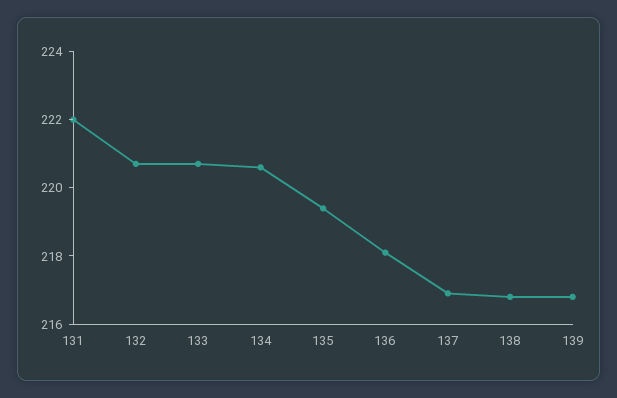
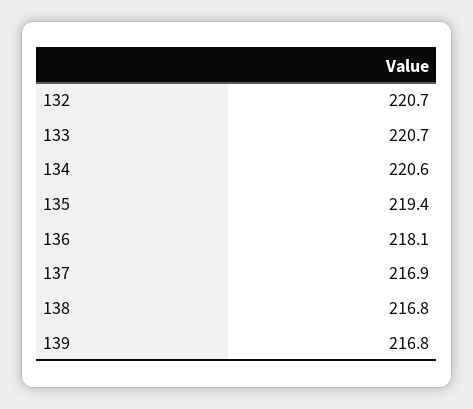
  {
-   "131": 222,
    "132": 220.7,
    "133": 220.7,
    "134": 220.6,
    "135": 219.4,
    "136": 218.1,
    "137": 216.9,
    "138": 216.8,
    "139": 216.8
  }

